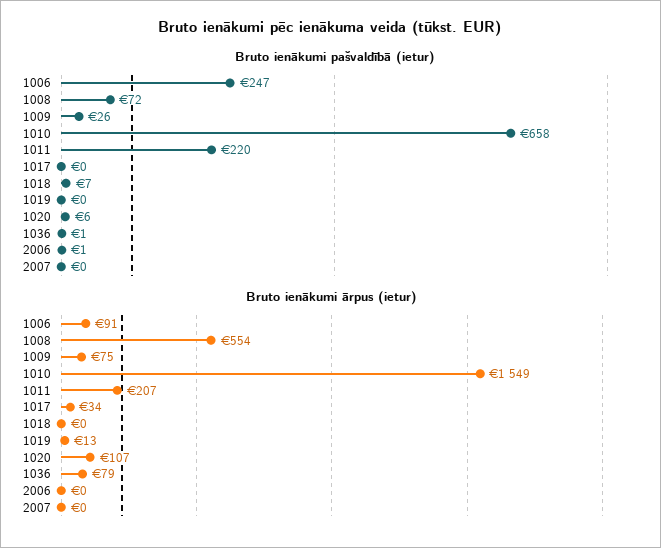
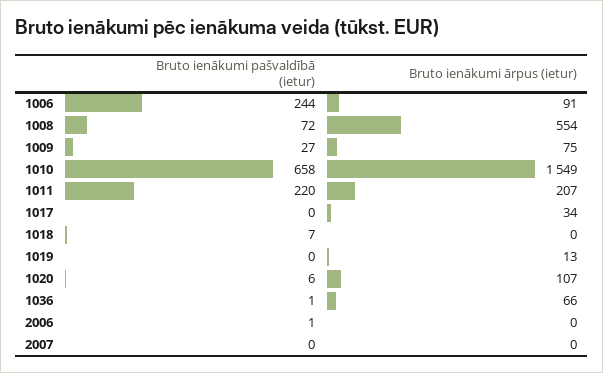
  {
    "Bruto ienākumi pašvaldībā (ietur)": {
-     "1006": 247,
+     "1006": 244,
      "1008": 72,
-     "1009": 26,
+     "1009": 27,
      "1010": 658,
      "1011": 220,
      "1017": 0,
      "1018": 7,
      "1019": 0,
      "1020": 6,
      "1036": 1,
      "2006": 1,
      "2007": 0
    },
    "Bruto ienākumi ārpus (ietur)": {
      "1006": 91,
      "1008": 554,
      "1009": 75,
      "1010": 1549,
      "1011": 207,
      "1017": 34,
      "1018": 0,
      "1019": 13,
      "1020": 107,
-     "1036": 79,
+     "1036": 66,
      "2006": 0,
      "2007": 0
    }
  }

